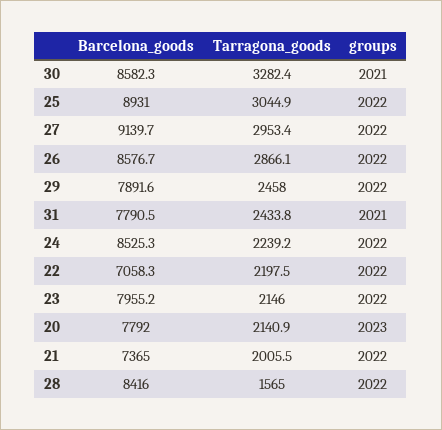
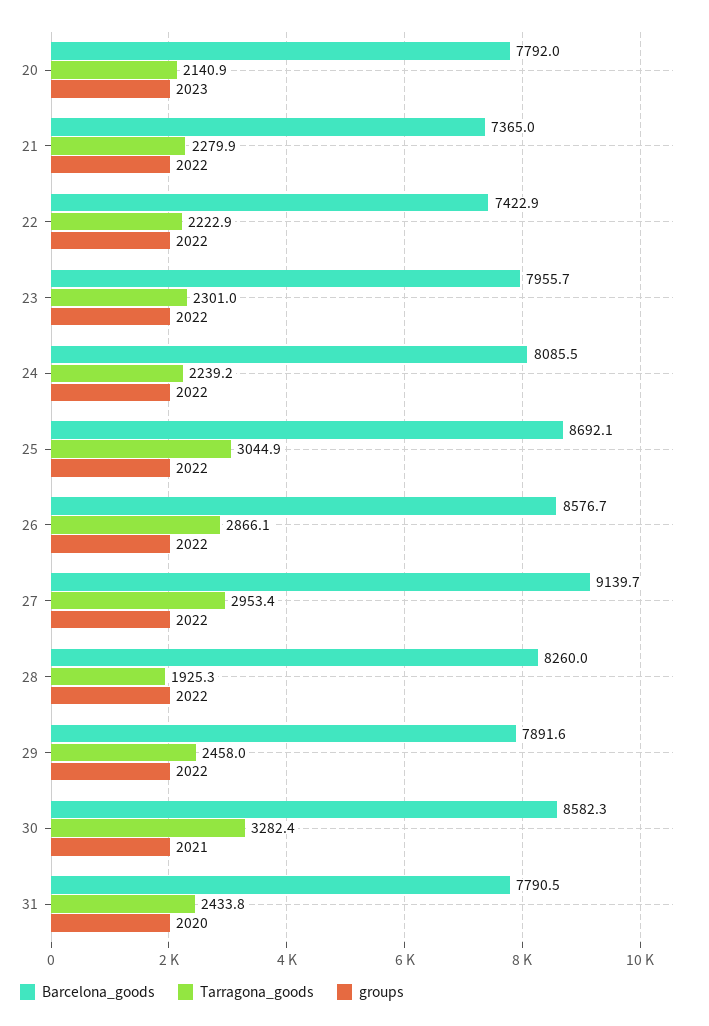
  {
    "Barcelona_goods": {
      "30": 8582.3,
-     "25": 8931,
+     "25": 8692.1,
      "27": 9139.7,
      "26": 8576.7,
      "29": 7891.6,
      "31": 7790.5,
-     "24": 8525.3,
+     "24": 8085.5,
-     "22": 7058.3,
+     "22": 7422.9,
-     "23": 7955.2,
+     "23": 7955.7,
      "20": 7792,
      "21": 7365,
-     "28": 8416
+     "28": 8260
    },
    "Tarragona_goods": {
      "30": 3282.4,
      "25": 3044.9,
      "27": 2953.4,
      "26": 2866.1,
      "29": 2458,
      "31": 2433.8,
      "24": 2239.2,
-     "22": 2197.5,
+     "22": 2222.9,
-     "23": 2146,
+     "23": 2301,
      "20": 2140.9,
-     "21": 2005.5,
+     "21": 2279.9,
-     "28": 1565
+     "28": 1925.3
    },
    "groups": {
      "30": 2021,
      "25": 2022,
      "27": 2022,
      "26": 2022,
      "29": 2022,
-     "31": 2021,
+     "31": 2020,
      "24": 2022,
      "22": 2022,
      "23": 2022,
      "20": 2023,
      "21": 2022,
      "28": 2022
    }
  }

